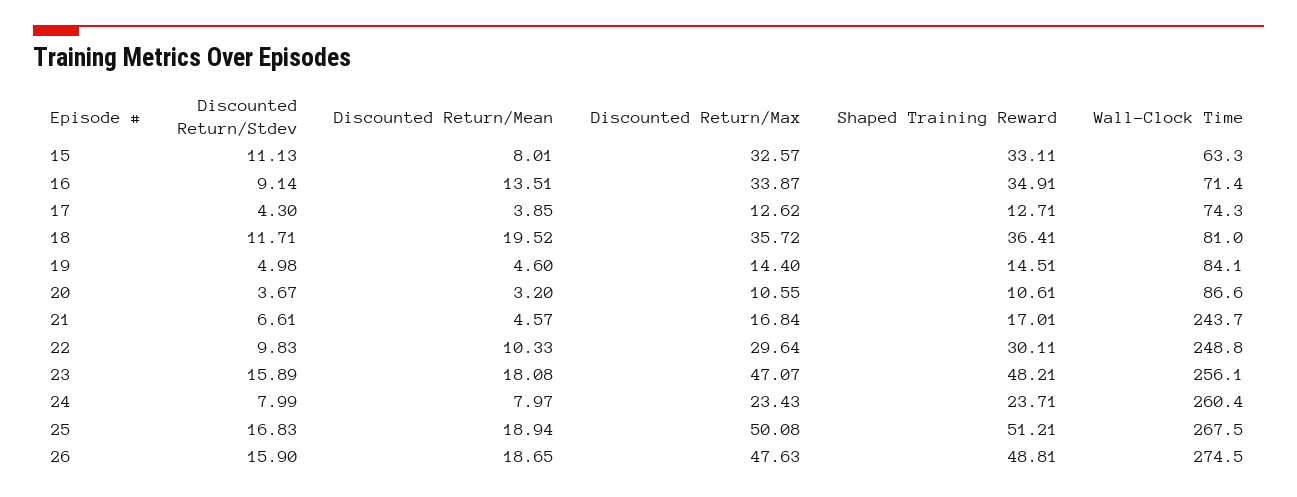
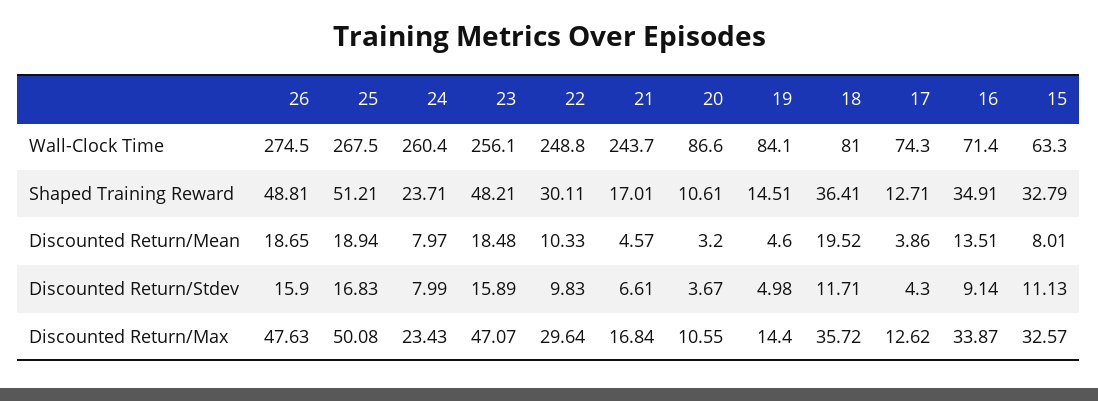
  {
    "Discounted Return/Stdev": {
      "15": 11.13,
      "16": 9.14,
      "17": 4.3,
      "18": 11.71,
      "19": 4.98,
      "20": 3.67,
      "21": 6.61,
      "22": 9.83,
      "23": 15.89,
      "24": 7.99,
      "25": 16.83,
      "26": 15.9
    },
    "Discounted Return/Mean": {
      "15": 8.01,
      "16": 13.51,
-     "17": 3.85,
+     "17": 3.86,
      "18": 19.52,
      "19": 4.6,
      "20": 3.2,
      "21": 4.57,
      "22": 10.33,
-     "23": 18.08,
+     "23": 18.48,
      "24": 7.97,
      "25": 18.94,
      "26": 18.65
    },
    "Discounted Return/Max": {
      "15": 32.57,
      "16": 33.87,
      "17": 12.62,
      "18": 35.72,
      "19": 14.4,
      "20": 10.55,
      "21": 16.84,
      "22": 29.64,
      "23": 47.07,
      "24": 23.43,
      "25": 50.08,
      "26": 47.63
    },
    "Shaped Training Reward": {
-     "15": 33.11,
+     "15": 32.79,
      "16": 34.91,
      "17": 12.71,
      "18": 36.41,
      "19": 14.51,
      "20": 10.61,
      "21": 17.01,
      "22": 30.11,
      "23": 48.21,
      "24": 23.71,
      "25": 51.21,
      "26": 48.81
    },
    "Wall-Clock Time": {
      "15": 63.3,
      "16": 71.4,
      "17": 74.3,
      "18": 81,
      "19": 84.1,
      "20": 86.6,
      "21": 243.7,
      "22": 248.8,
      "23": 256.1,
      "24": 260.4,
      "25": 267.5,
      "26": 274.5
    }
  }

